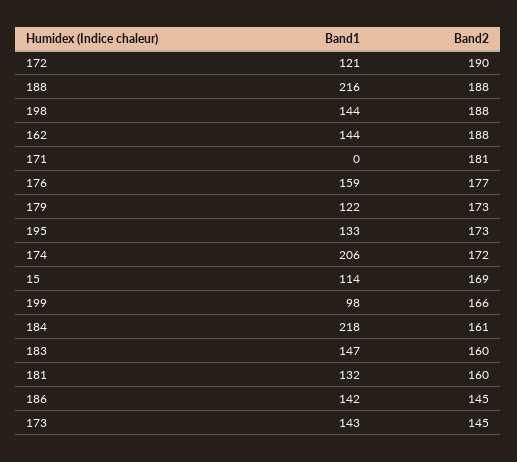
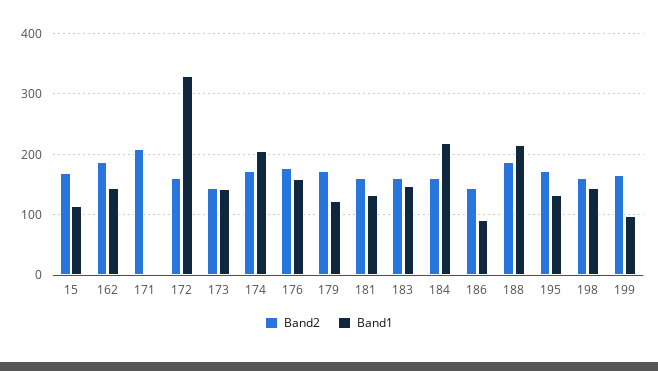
  {
    "Band1": {
-     "172": 121,
+     "172": 330,
      "188": 216,
      "198": 144,
      "162": 144,
      "171": 0,
      "176": 159,
      "179": 122,
      "195": 133,
      "174": 206,
      "15": 114,
      "199": 98,
      "184": 218,
      "183": 147,
      "181": 132,
-     "186": 142,
+     "186": 90,
      "173": 143
    },
    "Band2": {
-     "172": 190,
+     "172": 160,
      "188": 188,
-     "198": 188,
+     "198": 160,
      "162": 188,
-     "171": 181,
+     "171": 210,
      "176": 177,
      "179": 173,
      "195": 173,
      "174": 172,
      "15": 169,
      "199": 166,
      "184": 161,
      "183": 160,
      "181": 160,
      "186": 145,
      "173": 145
    }
  }

